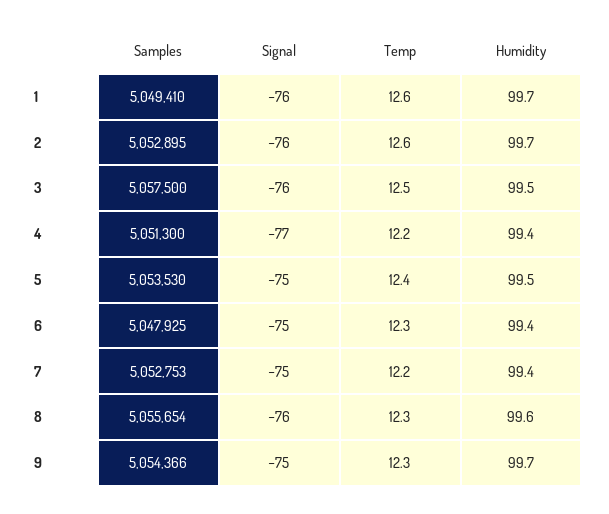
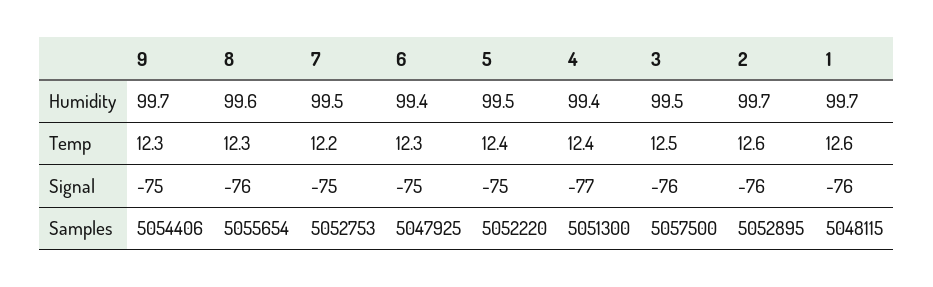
  {
    "Samples": {
-     "1": 5049410,
+     "1": 5048115,
      "2": 5052895,
      "3": 5057500,
      "4": 5051300,
-     "5": 5053530,
+     "5": 5052220,
      "6": 5047925,
      "7": 5052753,
      "8": 5055654,
-     "9": 5054366
+     "9": 5054406
    },
    "Signal": {
      "1": -76,
      "2": -76,
      "3": -76,
      "4": -77,
      "5": -75,
      "6": -75,
      "7": -75,
      "8": -76,
      "9": -75
    },
    "Temp": {
      "1": 12.6,
      "2": 12.6,
      "3": 12.5,
-     "4": 12.2,
+     "4": 12.4,
      "5": 12.4,
      "6": 12.3,
      "7": 12.2,
      "8": 12.3,
      "9": 12.3
    },
    "Humidity": {
      "1": 99.7,
      "2": 99.7,
      "3": 99.5,
      "4": 99.4,
      "5": 99.5,
      "6": 99.4,
-     "7": 99.4,
+     "7": 99.5,
      "8": 99.6,
      "9": 99.7
    }
  }

